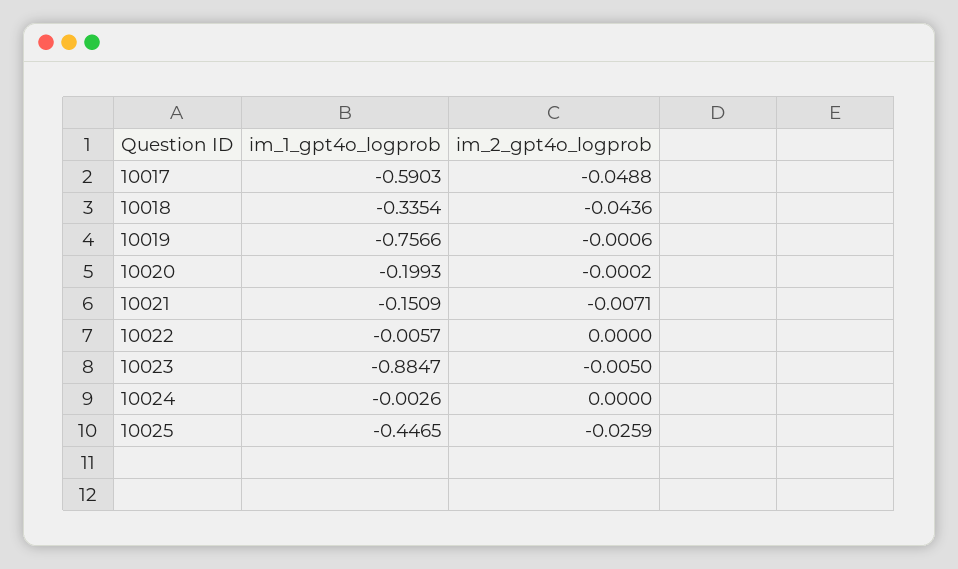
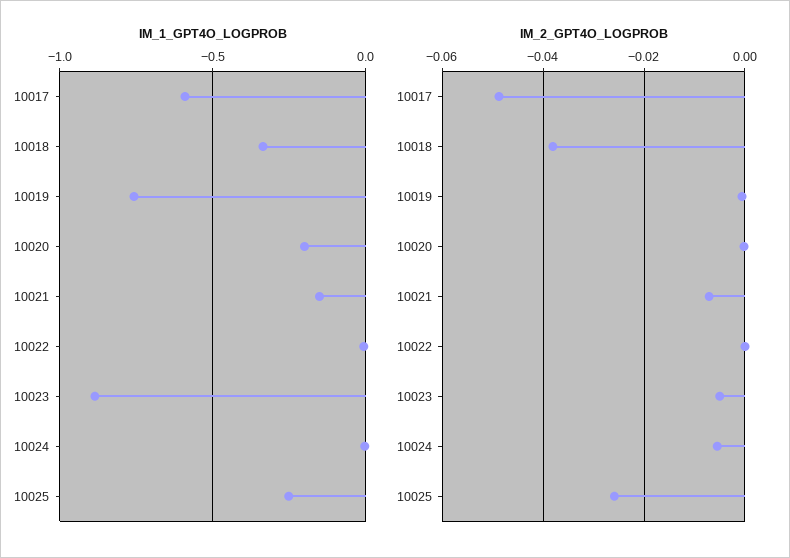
  {
    "im_1_gpt4o_logprob": {
      "10017": -0.5903,
      "10018": -0.3354,
      "10019": -0.7566,
      "10020": -0.1993,
      "10021": -0.1509,
      "10022": -0.0057,
      "10023": -0.8847,
      "10024": -0.0026,
-     "10025": -0.4465
+     "10025": -0.25
    },
    "im_2_gpt4o_logprob": {
      "10017": -0.0488,
-     "10018": -0.0436,
+     "10018": -0.038,
      "10019": -0.0006,
      "10020": -0.0002,
      "10021": -0.0071,
      "10022": 0,
      "10023": -0.005,
-     "10024": 0,
+     "10024": -0.006,
      "10025": -0.0259
    }
  }

